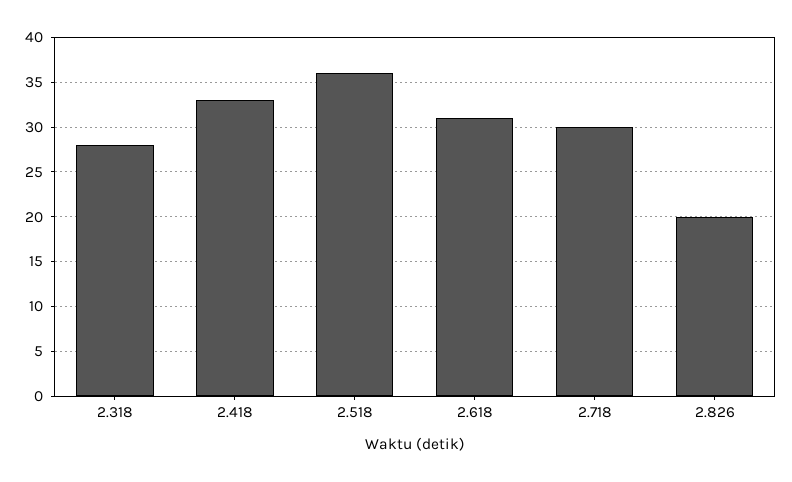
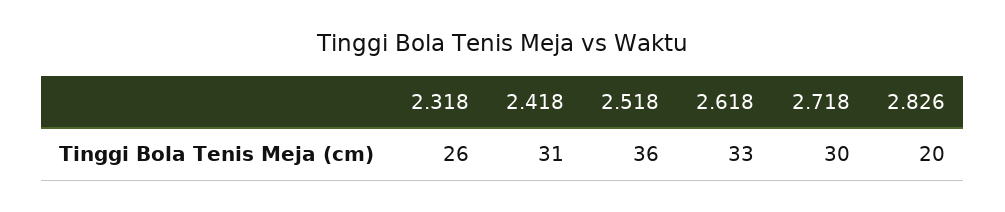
  {
-   "2.318": 28,
+   "2.318": 26,
-   "2.418": 33,
+   "2.418": 31,
    "2.518": 36,
-   "2.618": 31,
+   "2.618": 33,
    "2.718": 30,
    "2.826": 20
  }

